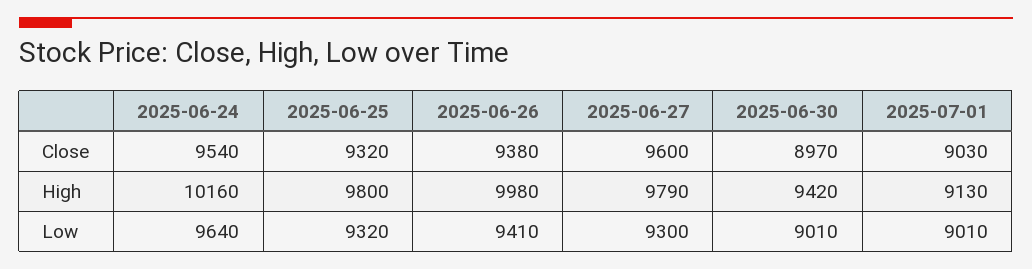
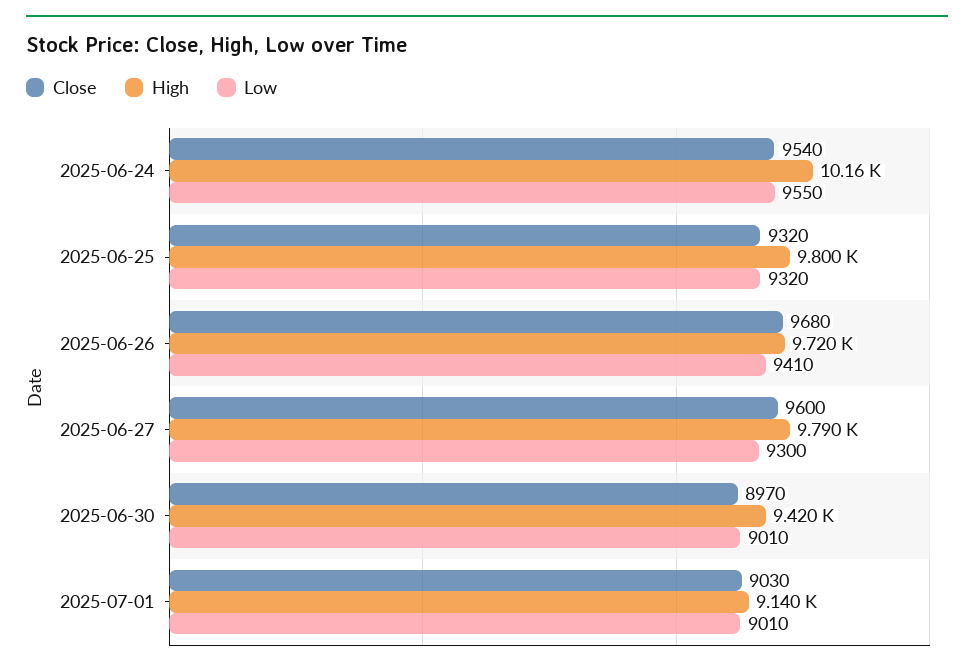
  {
    "Close": {
      "2025-06-24": 9540,
      "2025-06-25": 9320,
-     "2025-06-26": 9380,
+     "2025-06-26": 9680,
      "2025-06-27": 9600,
      "2025-06-30": 8970,
      "2025-07-01": 9030
    },
    "High": {
      "2025-06-24": 10160,
      "2025-06-25": 9800,
-     "2025-06-26": 9980,
+     "2025-06-26": 9720,
      "2025-06-27": 9790,
      "2025-06-30": 9420,
-     "2025-07-01": 9130
+     "2025-07-01": 9140
    },
    "Low": {
-     "2025-06-24": 9640,
+     "2025-06-24": 9550,
      "2025-06-25": 9320,
      "2025-06-26": 9410,
      "2025-06-27": 9300,
      "2025-06-30": 9010,
      "2025-07-01": 9010
    }
  }

